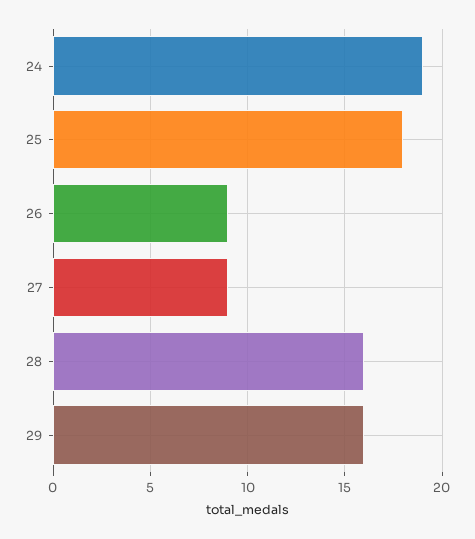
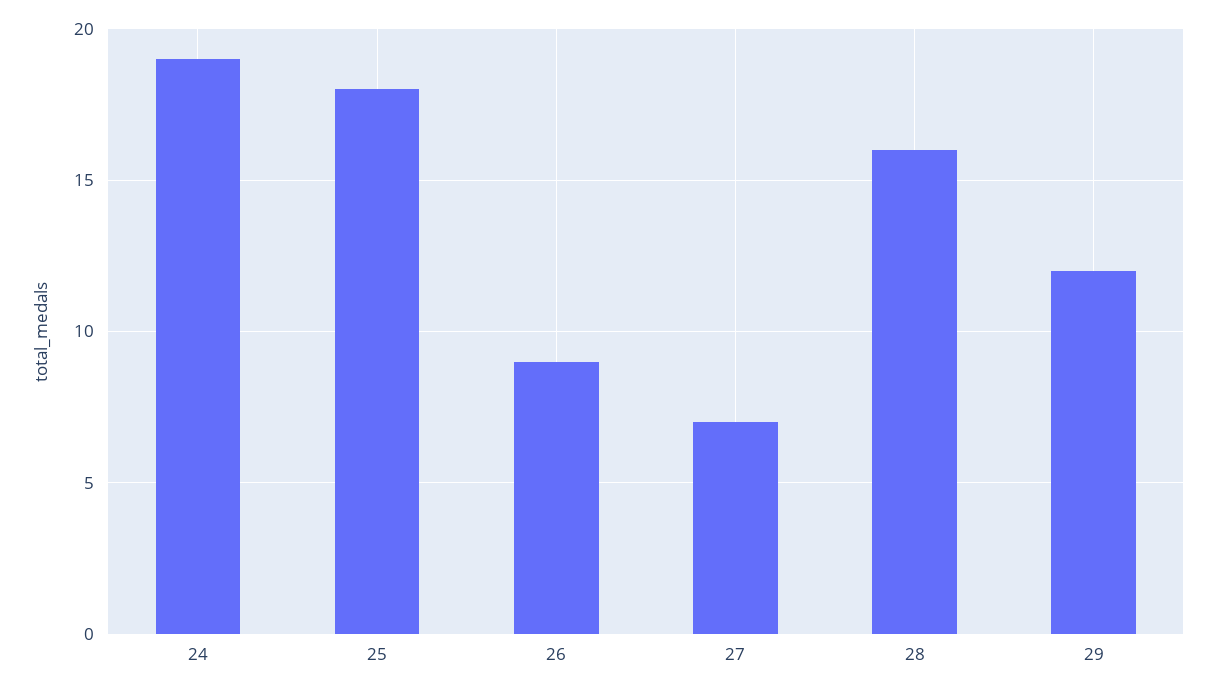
  {
    "24": 19,
    "25": 18,
    "26": 9,
-   "27": 9,
+   "27": 7,
    "28": 16,
-   "29": 16
+   "29": 12
  }

